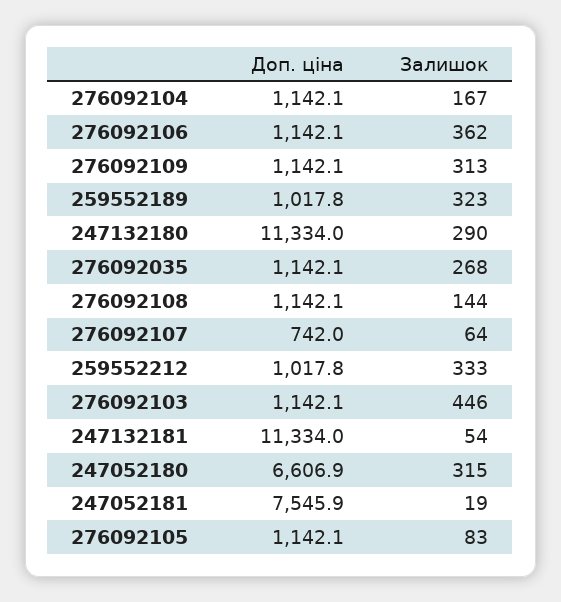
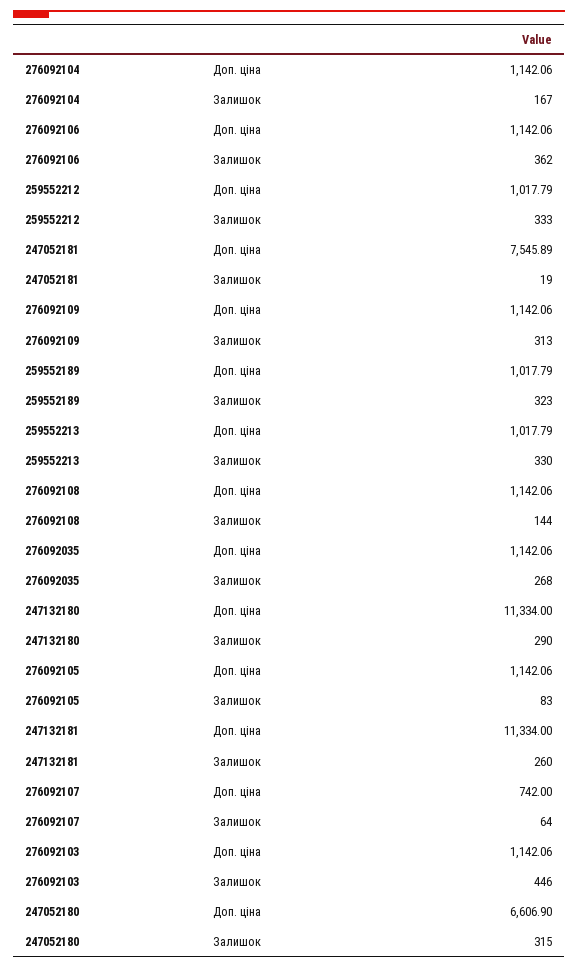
  {
    "Доп. ціна": {
      "276092104": 1142.06,
      "276092106": 1142.06,
      "276092109": 1142.06,
      "259552189": 1017.79,
      "247132180": 11334,
      "276092035": 1142.06,
      "276092108": 1142.06,
      "276092107": 742,
      "259552212": 1017.79,
      "276092103": 1142.06,
      "247132181": 11334,
      "247052180": 6606.9,
      "247052181": 7545.89,
-     "276092105": 1142.06
+     "276092105": 1142.06,
+     "259552213": 1017.79
    },
    "Залишок": {
      "276092104": 167,
      "276092106": 362,
      "276092109": 313,
      "259552189": 323,
      "247132180": 290,
      "276092035": 268,
      "276092108": 144,
      "276092107": 64,
      "259552212": 333,
      "276092103": 446,
-     "247132181": 54,
+     "247132181": 260,
      "247052180": 315,
      "247052181": 19,
-     "276092105": 83
+     "276092105": 83,
+     "259552213": 330
    }
  }

